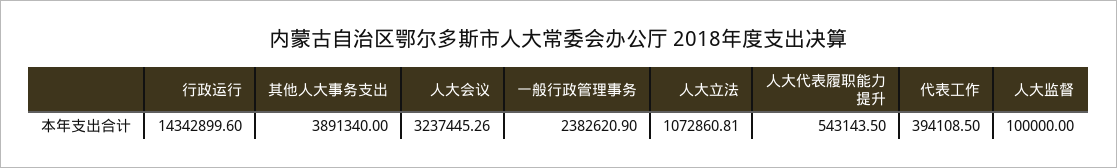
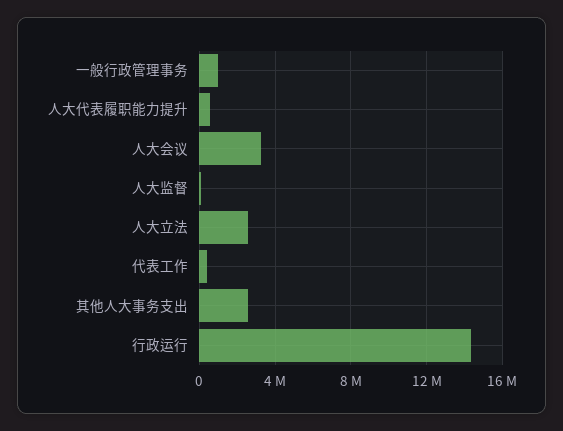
  {
    "行政运行": 14342899.6,
-   "其他人大事务支出": 3891340,
+   "其他人大事务支出": 2500000,
    "人大会议": 3237445.26,
-   "一般行政管理事务": 2382620.9,
+   "一般行政管理事务": 1000000,
-   "人大立法": 1072860.81,
+   "人大立法": 2500000,
    "人大代表履职能力提升": 543143.5,
    "代表工作": 394108.5,
    "人大监督": 100000
  }

